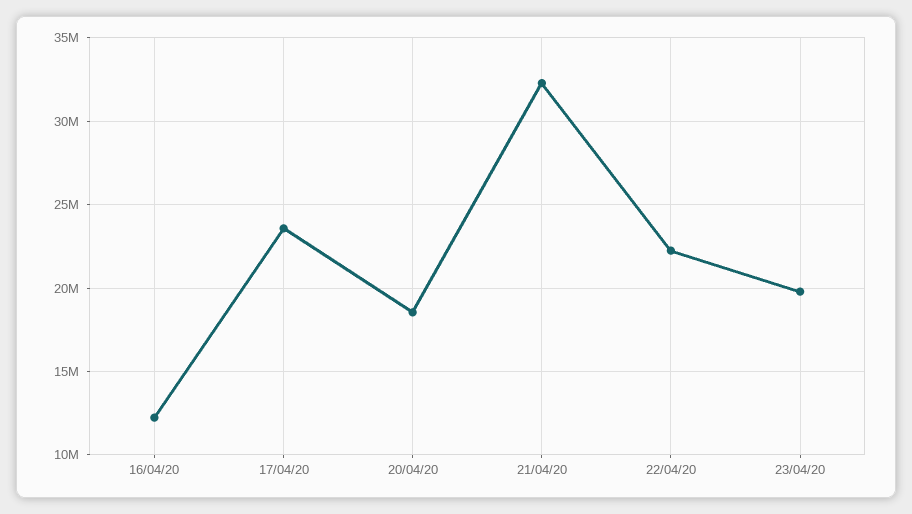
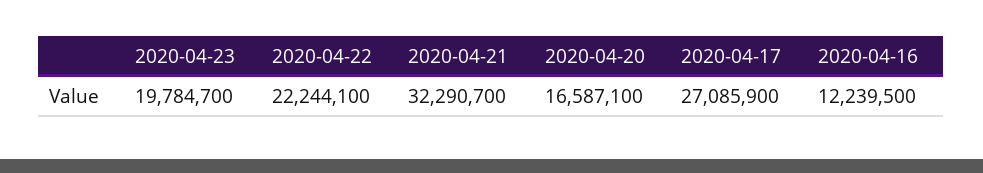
  {
    "16/04/20": 12239500,
-   "17/04/20": 23500000,
+   "17/04/20": 27085900,
-   "20/04/20": 18500000,
+   "20/04/20": 16587100,
    "21/04/20": 32290700,
    "22/04/20": 22244100,
    "23/04/20": 19784700
  }

